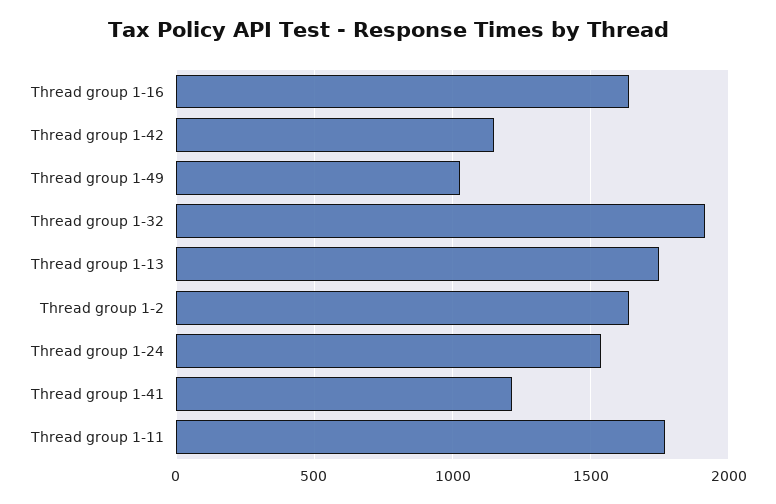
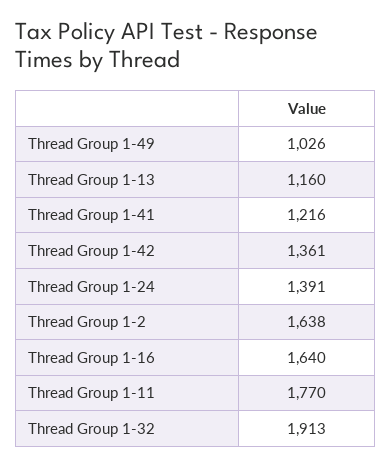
  {
    "Thread group 1-16": 1640,
-   "Thread group 1-42": 1150,
+   "Thread group 1-42": 1361,
    "Thread group 1-49": 1026,
    "Thread group 1-32": 1913,
-   "Thread group 1-13": 1750,
+   "Thread group 1-13": 1160,
    "Thread group 1-2": 1638,
-   "Thread group 1-24": 1550,
+   "Thread group 1-24": 1391,
    "Thread group 1-41": 1216,
    "Thread group 1-11": 1770
  }

